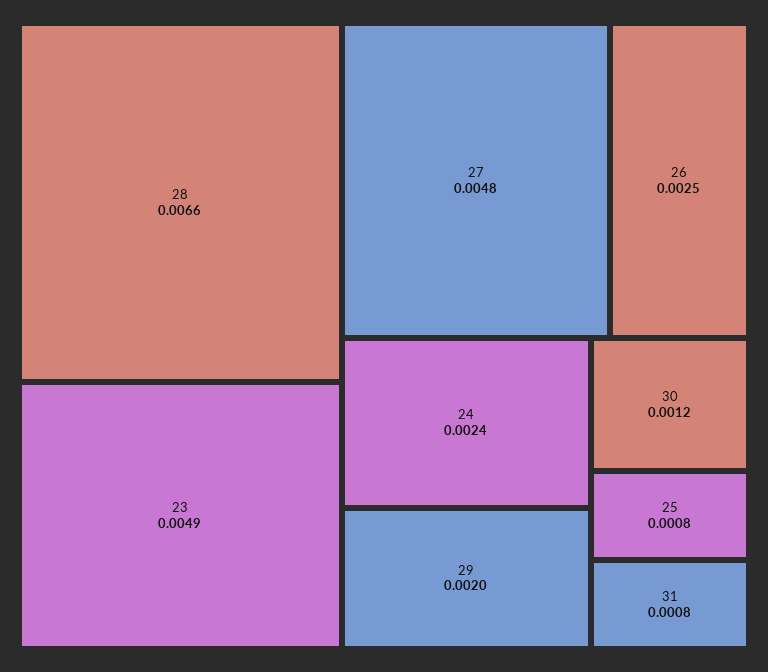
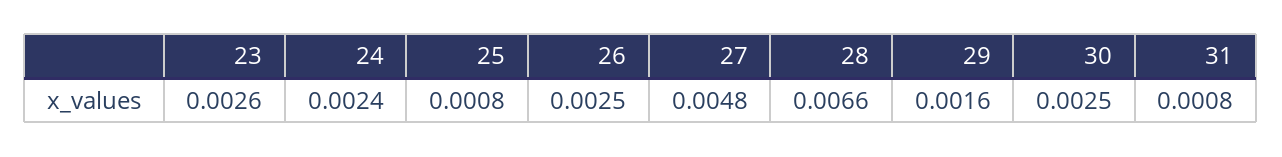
  {
    "28": 0.0066,
-   "23": 0.0049,
+   "23": 0.0026,
    "27": 0.0048,
    "26": 0.0025,
    "24": 0.0024,
-   "29": 0.002,
+   "29": 0.0016,
-   "30": 0.0012,
+   "30": 0.0025,
    "25": 0.0008,
    "31": 0.0008
  }

